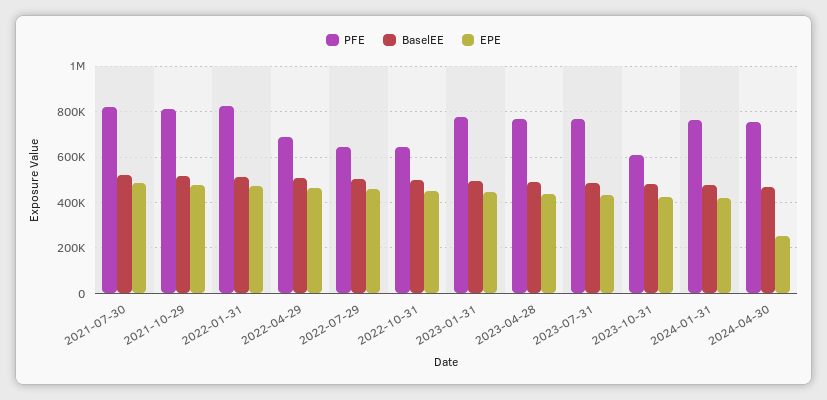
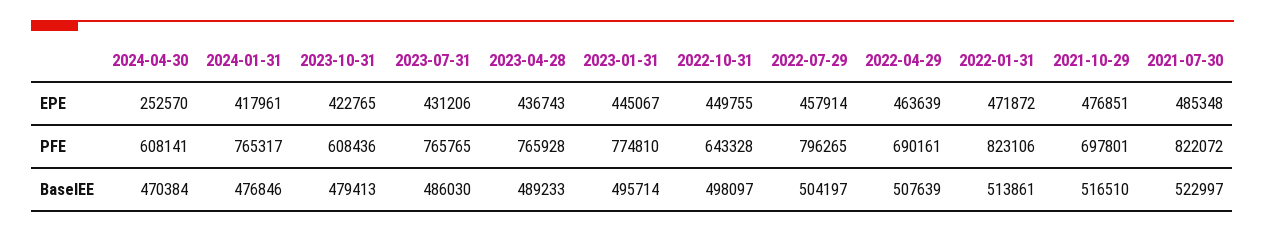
  {
    "PFE": {
      "2021-07-30": 822072,
-     "2021-10-29": 800000,
+     "2021-10-29": 697801,
      "2022-01-31": 823106,
      "2022-04-29": 690161,
-     "2022-07-29": 650000,
+     "2022-07-29": 796265,
      "2022-10-31": 643328,
      "2023-01-31": 774810,
      "2023-04-28": 765928,
      "2023-07-31": 765765,
      "2023-10-31": 608436,
      "2024-01-31": 765317,
-     "2024-04-30": 750000
+     "2024-04-30": 608141
    },
    "BaselEE": {
      "2021-07-30": 522997,
      "2021-10-29": 516510,
      "2022-01-31": 513861,
      "2022-04-29": 507639,
      "2022-07-29": 504197,
      "2022-10-31": 498097,
      "2023-01-31": 495714,
      "2023-04-28": 489233,
      "2023-07-31": 486030,
      "2023-10-31": 479413,
      "2024-01-31": 476846,
      "2024-04-30": 470384
    },
    "EPE": {
      "2021-07-30": 485348,
      "2021-10-29": 476851,
      "2022-01-31": 471872,
      "2022-04-29": 463639,
      "2022-07-29": 457914,
      "2022-10-31": 449755,
      "2023-01-31": 445067,
      "2023-04-28": 436743,
      "2023-07-31": 431206,
      "2023-10-31": 422765,
      "2024-01-31": 417961,
      "2024-04-30": 252570
    }
  }

